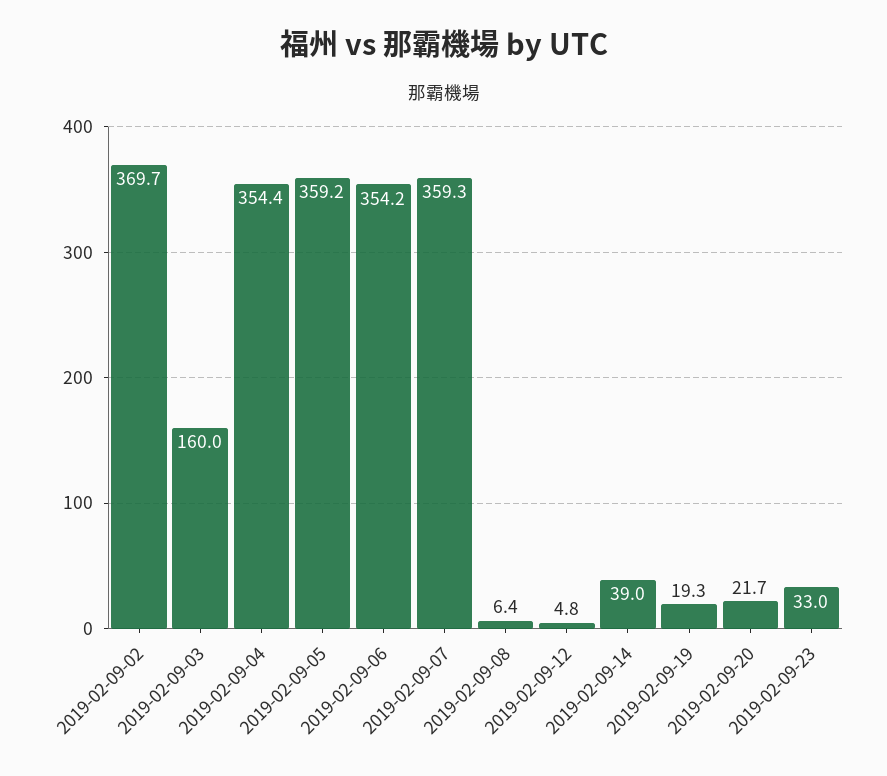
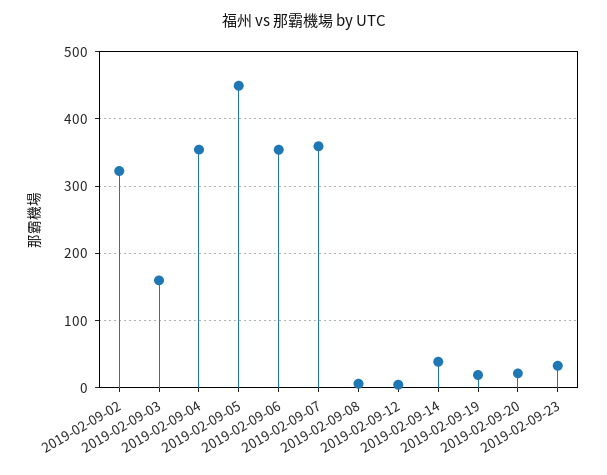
  {
-   "2019-02-09-02": 369.7,
+   "2019-02-09-02": 320,
    "2019-02-09-03": 160,
    "2019-02-09-04": 354.4,
-   "2019-02-09-05": 359.2,
+   "2019-02-09-05": 450,
    "2019-02-09-06": 354.2,
    "2019-02-09-07": 359.3,
    "2019-02-09-08": 6.4,
    "2019-02-09-12": 4.8,
    "2019-02-09-14": 39,
    "2019-02-09-19": 19.3,
    "2019-02-09-20": 21.7,
    "2019-02-09-23": 33
  }

